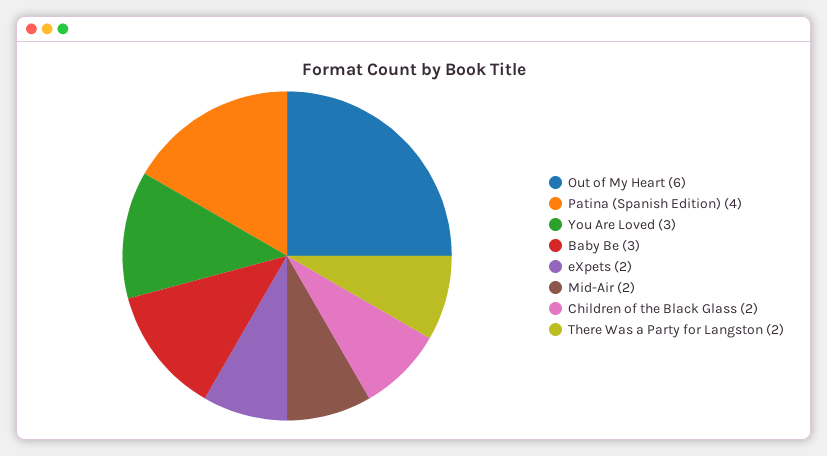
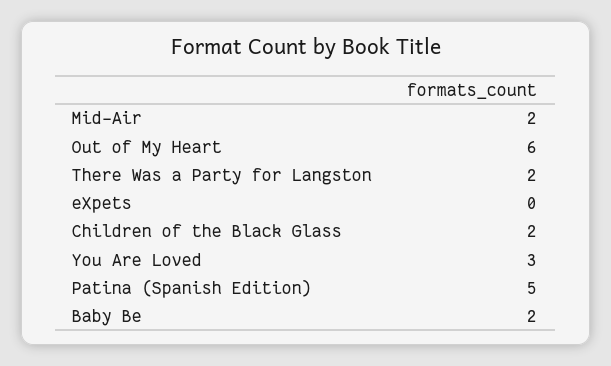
  {
    "Out of My Heart": 6,
-   "Patina (Spanish Edition)": 4,
+   "Patina (Spanish Edition)": 5,
    "You Are Loved": 3,
-   "Baby Be": 3,
+   "Baby Be": 2,
-   "eXpets": 2,
+   "eXpets": 0,
    "Mid-Air": 2,
    "Children of the Black Glass": 2,
    "There Was a Party for Langston": 2
  }

